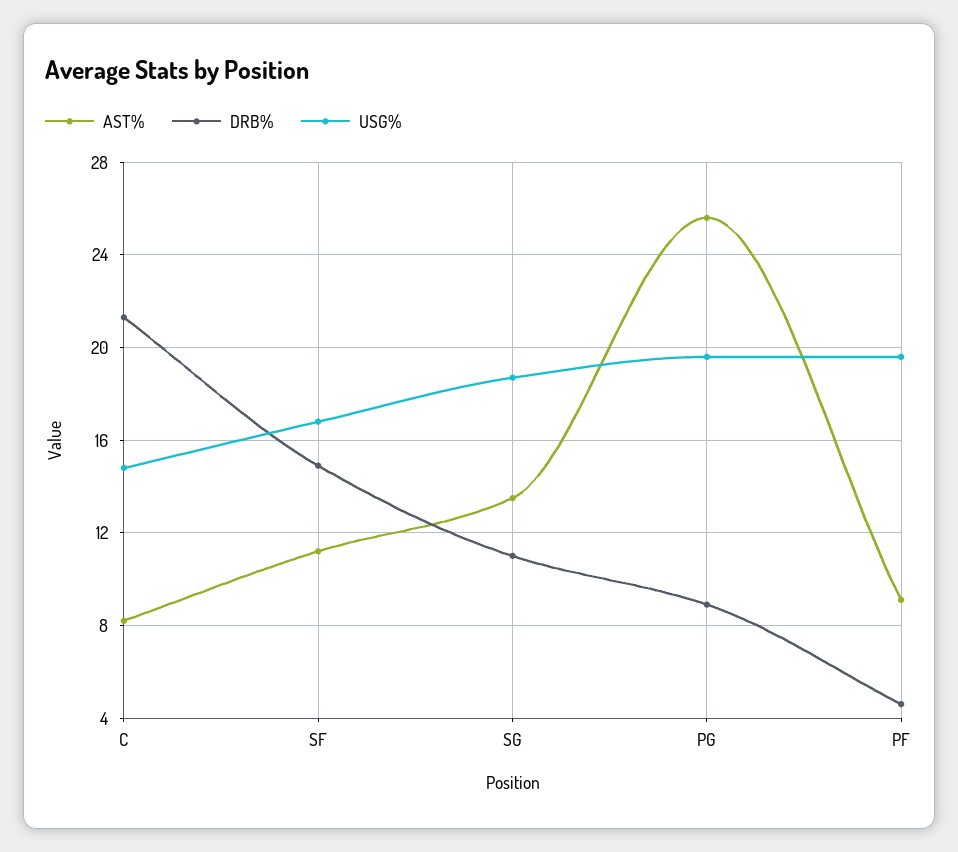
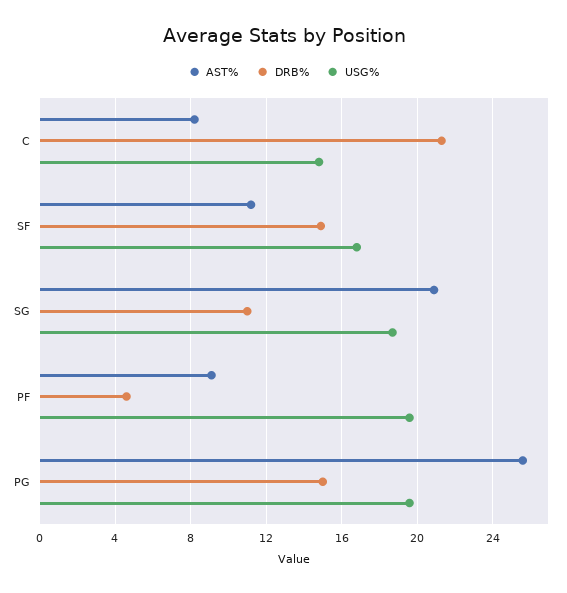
  {
    "AST%": {
      "C": 8,
      "SF": 11,
-     "SG": 13.5,
+     "SG": 21,
      "PG": 25.5,
      "PF": 9
    },
    "DRB%": {
      "C": 21.5,
      "SF": 15,
      "SG": 11,
-     "PG": 9,
+     "PG": 15,
      "PF": 4.5
    },
    "USG%": {
      "C": 15,
      "SF": 17,
      "SG": 18.5,
      "PG": 19.5,
      "PF": 19.5
    }
  }

